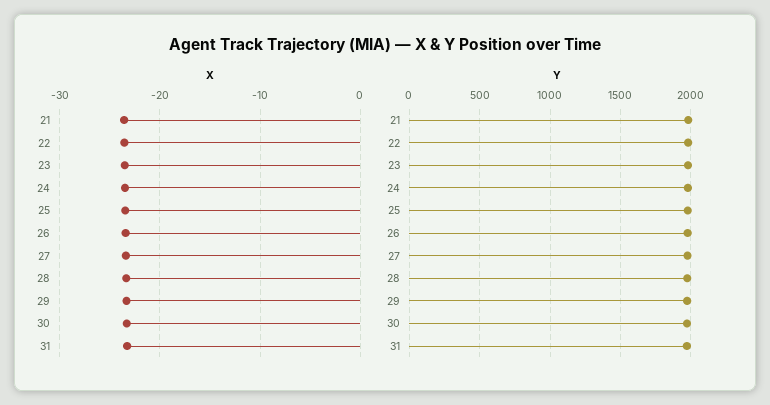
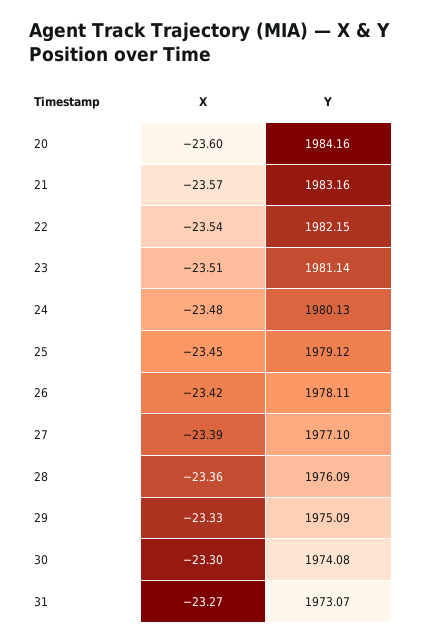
  {
    "X": {
      "21": -23.57,
      "22": -23.54,
      "23": -23.51,
      "24": -23.48,
      "25": -23.45,
      "26": -23.42,
      "27": -23.39,
      "28": -23.36,
      "29": -23.33,
      "30": -23.3,
-     "31": -23.27
+     "31": -23.27,
+     "20": -23.6
    },
    "Y": {
      "21": 1983.16,
      "22": 1982.15,
      "23": 1981.14,
      "24": 1980.13,
      "25": 1979.12,
      "26": 1978.11,
      "27": 1977.1,
      "28": 1976.09,
      "29": 1975.09,
      "30": 1974.08,
-     "31": 1973.07
+     "31": 1973.07,
+     "20": 1984.16
    }
  }

